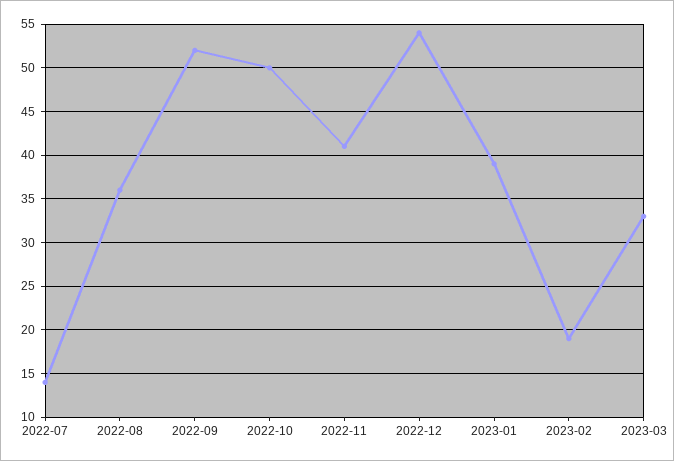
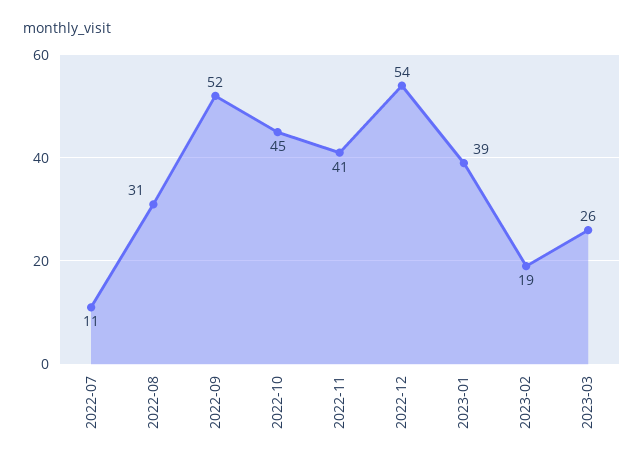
  {
-   "2022-07": 14,
+   "2022-07": 11,
-   "2022-08": 36,
+   "2022-08": 31,
    "2022-09": 52,
-   "2022-10": 50,
+   "2022-10": 45,
    "2022-11": 41,
    "2022-12": 54,
    "2023-01": 39,
    "2023-02": 19,
-   "2023-03": 33
+   "2023-03": 26
  }

